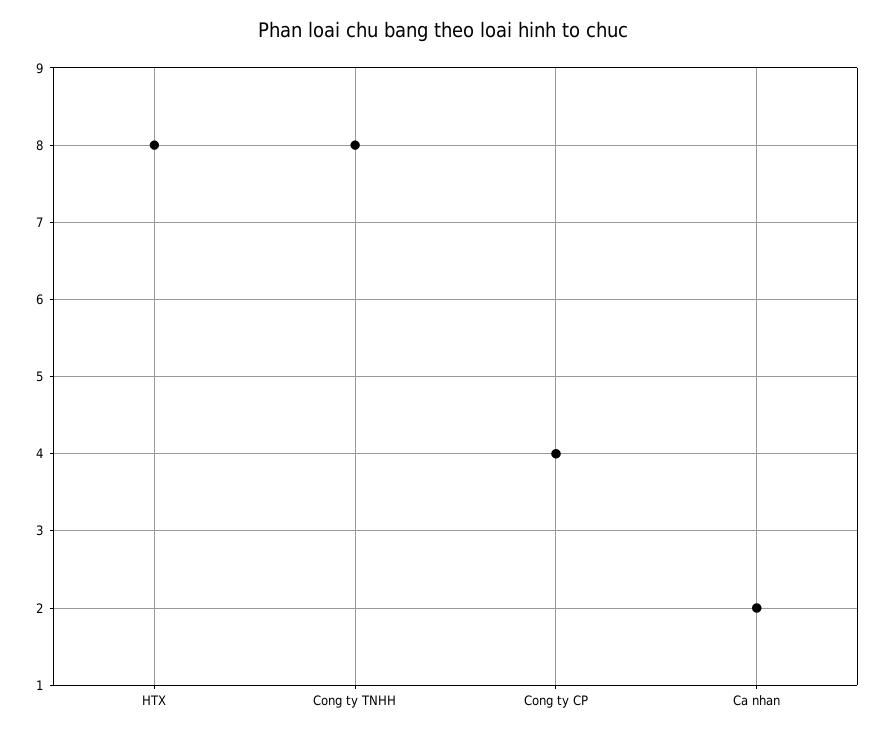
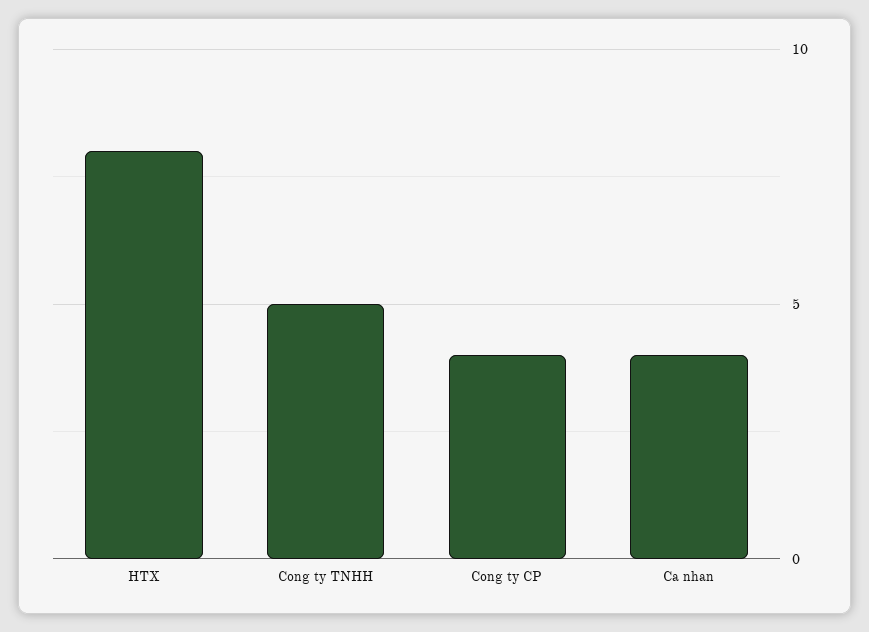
  {
    "HTX": 8,
-   "Cong ty TNHH": 8,
+   "Cong ty TNHH": 5,
    "Cong ty CP": 4,
-   "Ca nhan": 2
+   "Ca nhan": 4
  }

